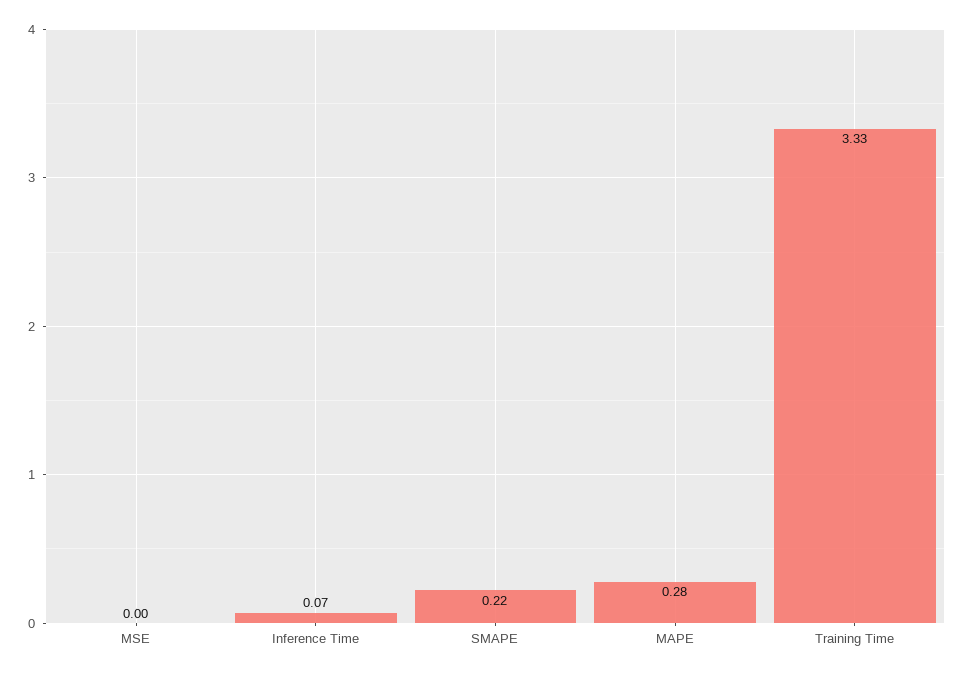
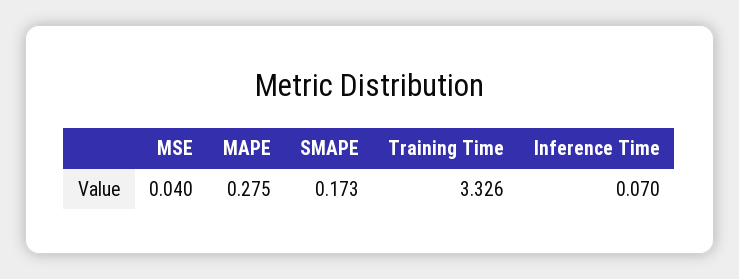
  {
-   "MSE": 0,
+   "MSE": 0.04,
    "Inference Time": 0.07,
-   "SMAPE": 0.22,
+   "SMAPE": 0.173,
    "MAPE": 0.275,
    "Training Time": 3.326
  }

